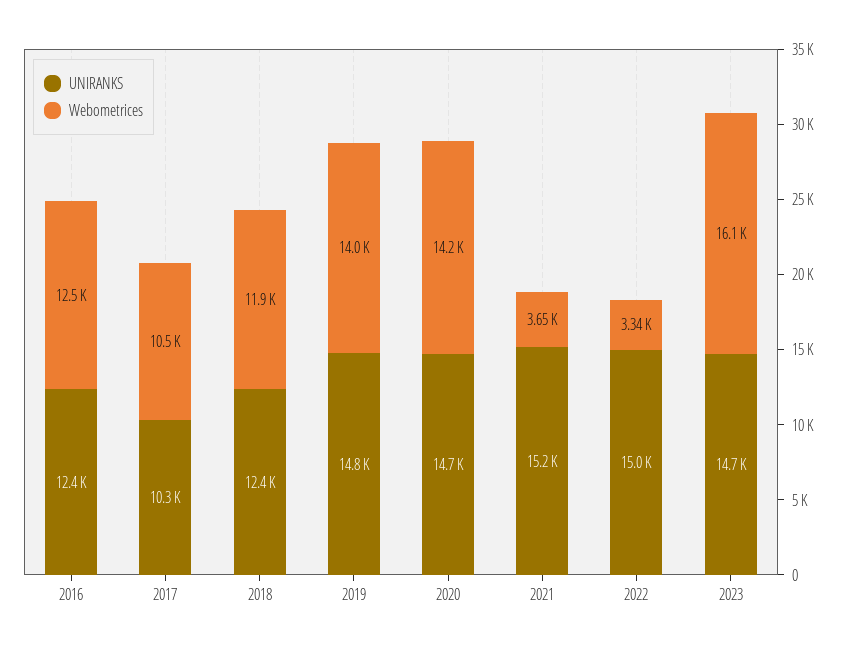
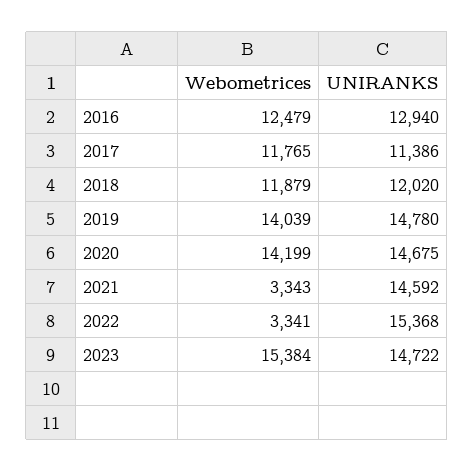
  {
    "UNIRANKS": {
-     "2016": 12400,
+     "2016": 12940,
-     "2017": 10300,
+     "2017": 11386,
-     "2018": 12400,
+     "2018": 12020,
      "2019": 14780,
      "2020": 14675,
-     "2021": 15200,
+     "2021": 14592,
-     "2022": 15000,
+     "2022": 15368,
      "2023": 14722
    },
    "Webometrices": {
      "2016": 12479,
-     "2017": 10500,
+     "2017": 11765,
      "2018": 11879,
      "2019": 14039,
      "2020": 14199,
-     "2021": 3650,
+     "2021": 3343,
      "2022": 3341,
-     "2023": 16100
+     "2023": 15384
    }
  }

